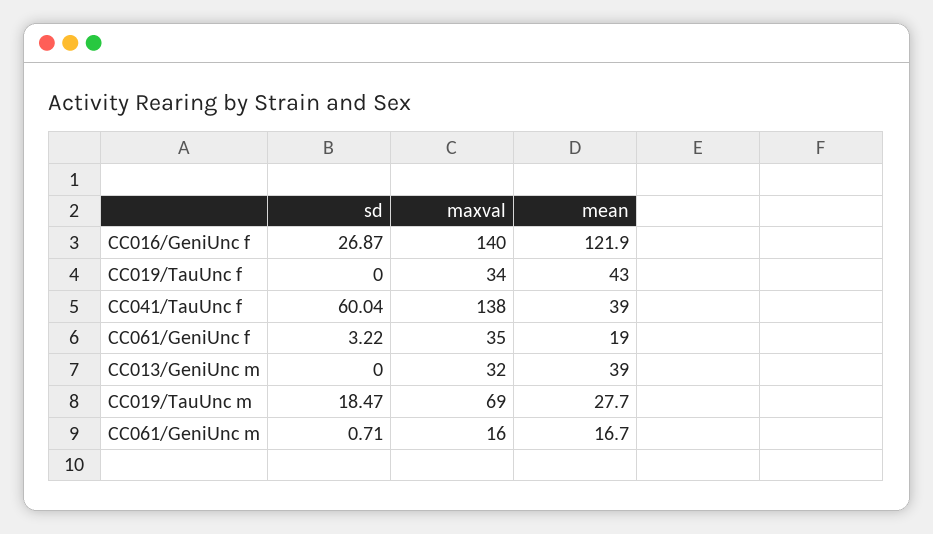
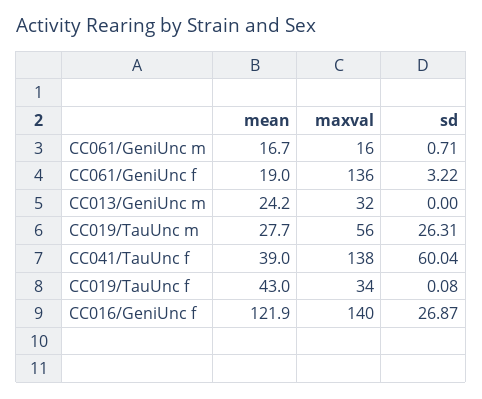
  {
    "sd": {
      "CC016/GeniUnc f": 26.87,
-     "CC019/TauUnc f": 0,
+     "CC019/TauUnc f": 0.08,
      "CC041/TauUnc f": 60.04,
      "CC061/GeniUnc f": 3.22,
      "CC013/GeniUnc m": 0,
-     "CC019/TauUnc m": 18.47,
+     "CC019/TauUnc m": 26.31,
      "CC061/GeniUnc m": 0.71
    },
    "maxval": {
      "CC016/GeniUnc f": 140,
      "CC019/TauUnc f": 34,
      "CC041/TauUnc f": 138,
-     "CC061/GeniUnc f": 35,
+     "CC061/GeniUnc f": 136,
      "CC013/GeniUnc m": 32,
-     "CC019/TauUnc m": 69,
+     "CC019/TauUnc m": 56,
      "CC061/GeniUnc m": 16
    },
    "mean": {
      "CC016/GeniUnc f": 121.9,
      "CC019/TauUnc f": 43,
      "CC041/TauUnc f": 39,
      "CC061/GeniUnc f": 19,
-     "CC013/GeniUnc m": 39,
+     "CC013/GeniUnc m": 24.2,
      "CC019/TauUnc m": 27.7,
      "CC061/GeniUnc m": 16.7
    }
  }

